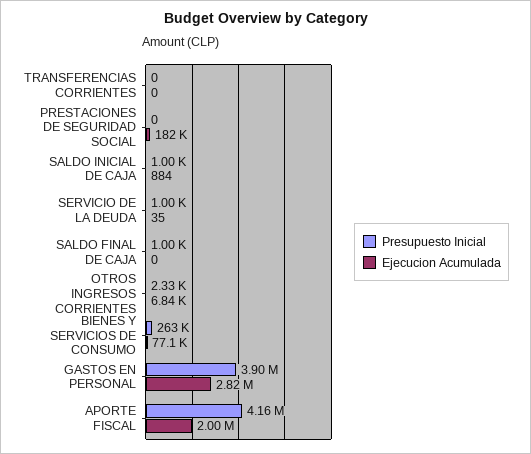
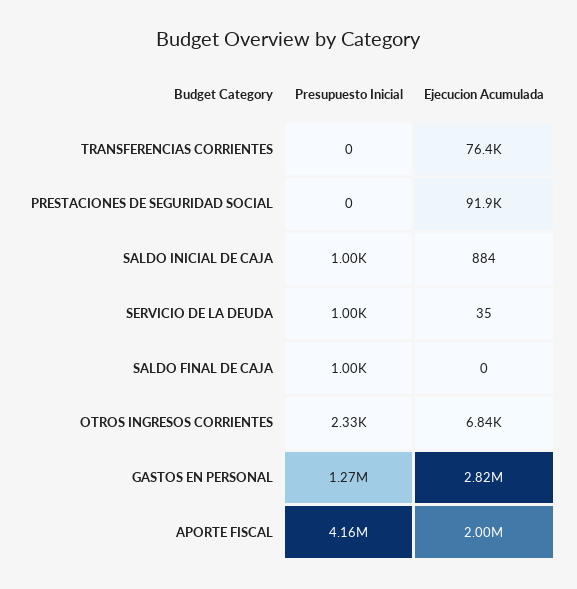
  {
    "Presupuesto Inicial": {
      "TRANSFERENCIAS CORRIENTES": 0,
      "PRESTACIONES DE SEGURIDAD SOCIAL": 0,
      "SALDO INICIAL DE CAJA": 1000,
      "SERVICIO DE LA DEUDA": 1000,
      "SALDO FINAL DE CAJA": 1000,
      "OTROS INGRESOS CORRIENTES": 2330,
-     "BIENES Y SERVICIOS DE CONSUMO": 263000,
-     "GASTOS EN PERSONAL": 3900000,
+     "GASTOS EN PERSONAL": 1270000,
      "APORTE FISCAL": 4160000
    },
    "Ejecucion Acumulada": {
-     "TRANSFERENCIAS CORRIENTES": 0,
+     "TRANSFERENCIAS CORRIENTES": 76400,
-     "PRESTACIONES DE SEGURIDAD SOCIAL": 182000,
+     "PRESTACIONES DE SEGURIDAD SOCIAL": 91900,
      "SALDO INICIAL DE CAJA": 884,
      "SERVICIO DE LA DEUDA": 35,
      "SALDO FINAL DE CAJA": 0,
      "OTROS INGRESOS CORRIENTES": 6840,
-     "BIENES Y SERVICIOS DE CONSUMO": 77100,
      "GASTOS EN PERSONAL": 2820000,
      "APORTE FISCAL": 2000000
    }
  }

